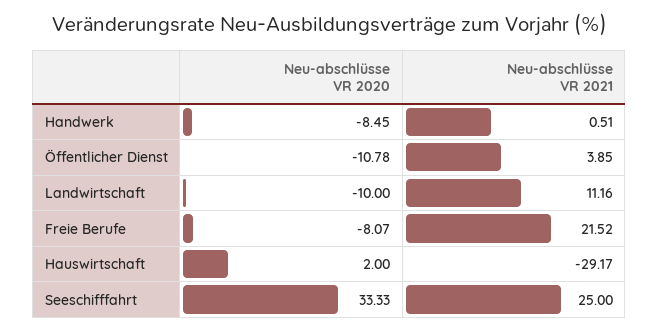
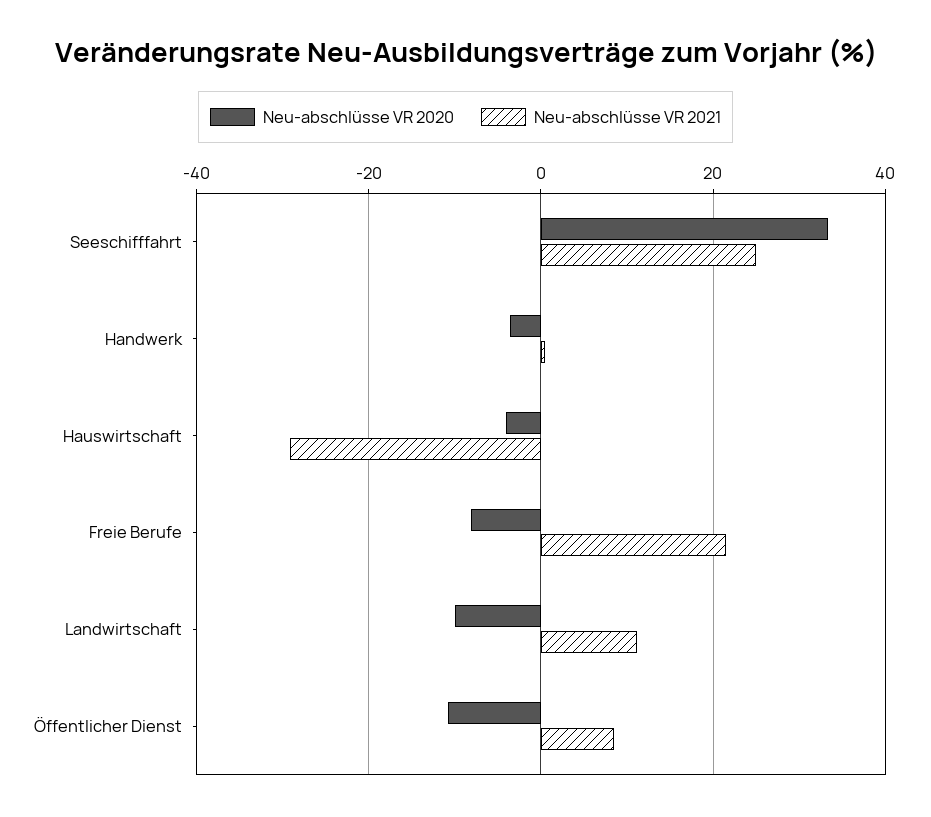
  {
    "Neu-abschlüsse VR 2020": {
-     "Handwerk": -8.45,
+     "Handwerk": -4,
      "Öffentlicher Dienst": -10.78,
      "Landwirtschaft": -10,
      "Freie Berufe": -8.07,
-     "Hauswirtschaft": 2,
+     "Hauswirtschaft": -4,
      "Seeschifffahrt": 33.33
    },
    "Neu-abschlüsse VR 2021": {
      "Handwerk": 0.51,
-     "Öffentlicher Dienst": 3.85,
+     "Öffentlicher Dienst": 8,
      "Landwirtschaft": 11.16,
      "Freie Berufe": 21.52,
      "Hauswirtschaft": -29.17,
      "Seeschifffahrt": 25
    }
  }

